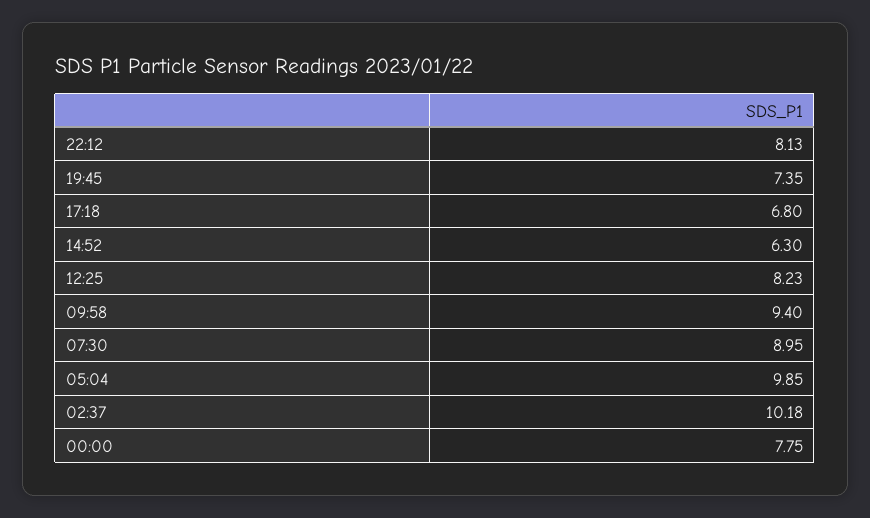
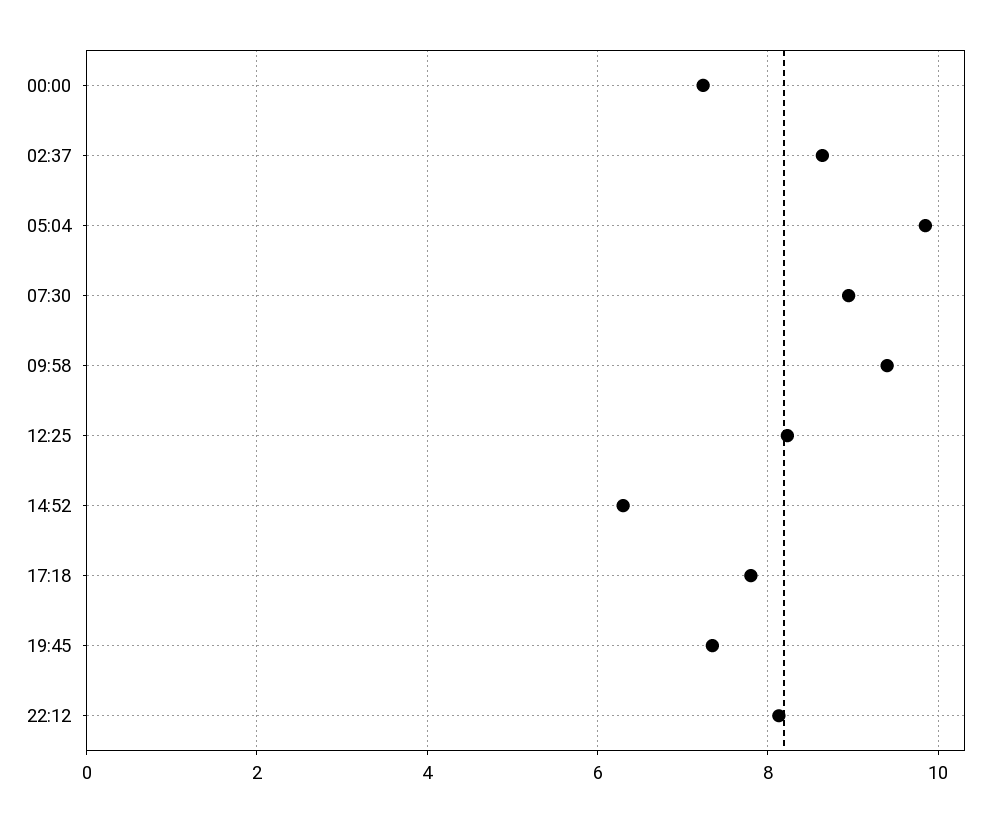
  {
    "22:12": 8.13,
    "19:45": 7.35,
-   "17:18": 6.8,
+   "17:18": 7.8,
    "14:52": 6.3,
    "12:25": 8.23,
    "09:58": 9.4,
    "07:30": 8.95,
    "05:04": 9.85,
-   "02:37": 10.18,
+   "02:37": 8.6,
-   "00:00": 7.75
+   "00:00": 7.2
  }

